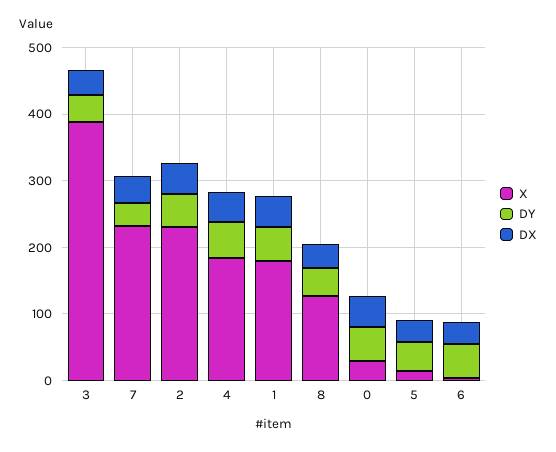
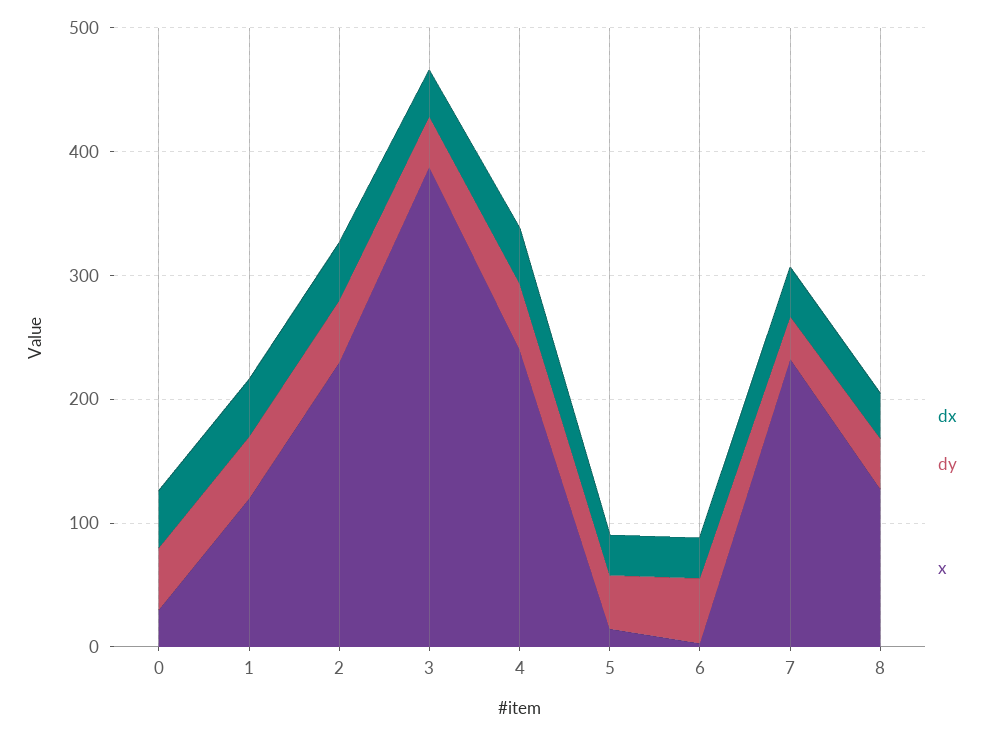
  {
    "X": {
      "3": 380,
      "7": 240,
      "2": 240,
-     "4": 180,
+     "4": 240,
-     "1": 180,
+     "1": 120,
      "8": 120,
      "0": 40,
      "5": 20,
      "6": 0
    },
    "DY": {
      "3": 40,
      "7": 40,
      "2": 60,
      "4": 60,
      "1": 60,
      "8": 40,
      "0": 60,
      "5": 40,
      "6": 60
    },
    "DX": {
      "3": 40,
      "7": 40,
      "2": 40,
      "4": 40,
      "1": 40,
      "8": 40,
      "0": 40,
      "5": 40,
      "6": 40
    }
  }

